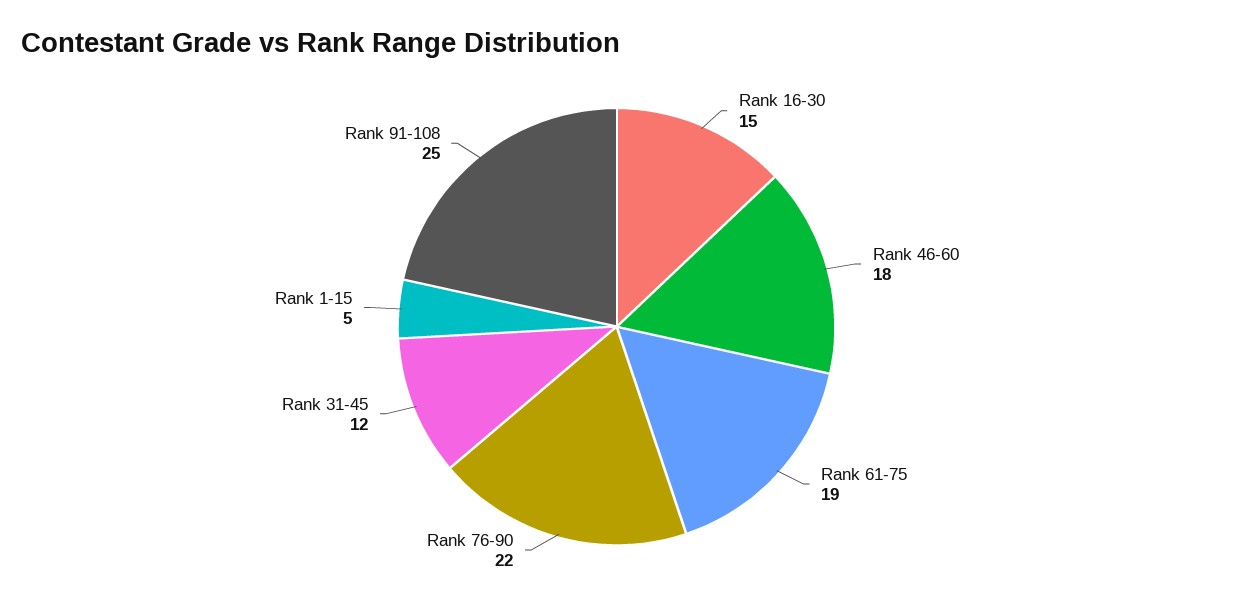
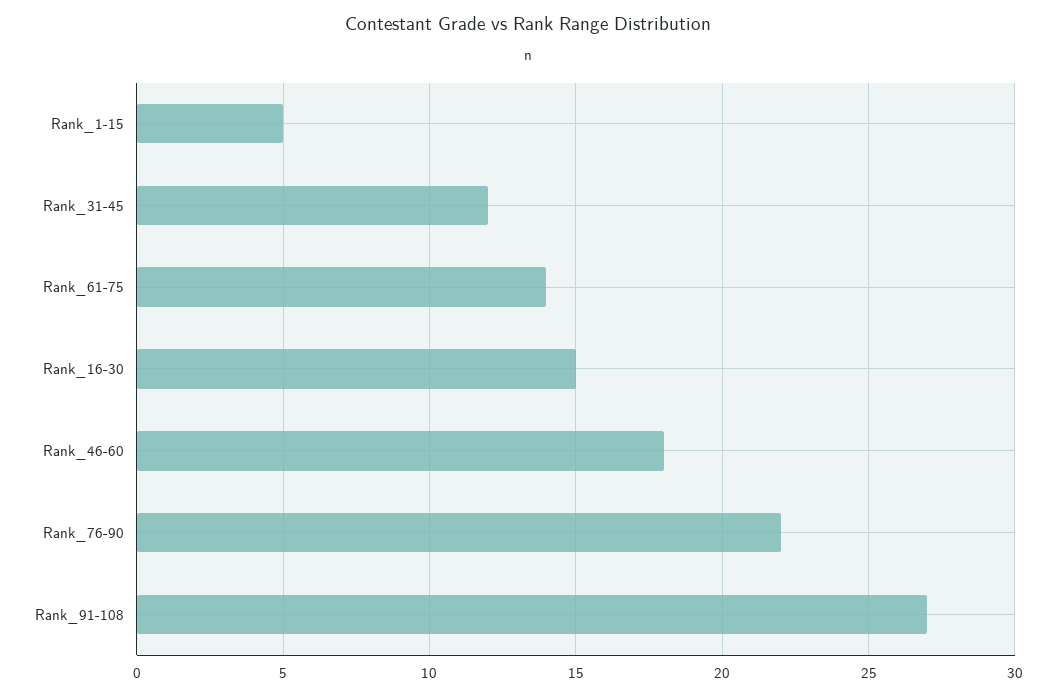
  {
    "Rank 16-30": 15,
    "Rank 46-60": 18,
-   "Rank 61-75": 19,
+   "Rank 61-75": 14,
    "Rank 76-90": 22,
    "Rank 31-45": 12,
    "Rank 1-15": 5,
-   "Rank 91-108": 25
+   "Rank 91-108": 27
  }

